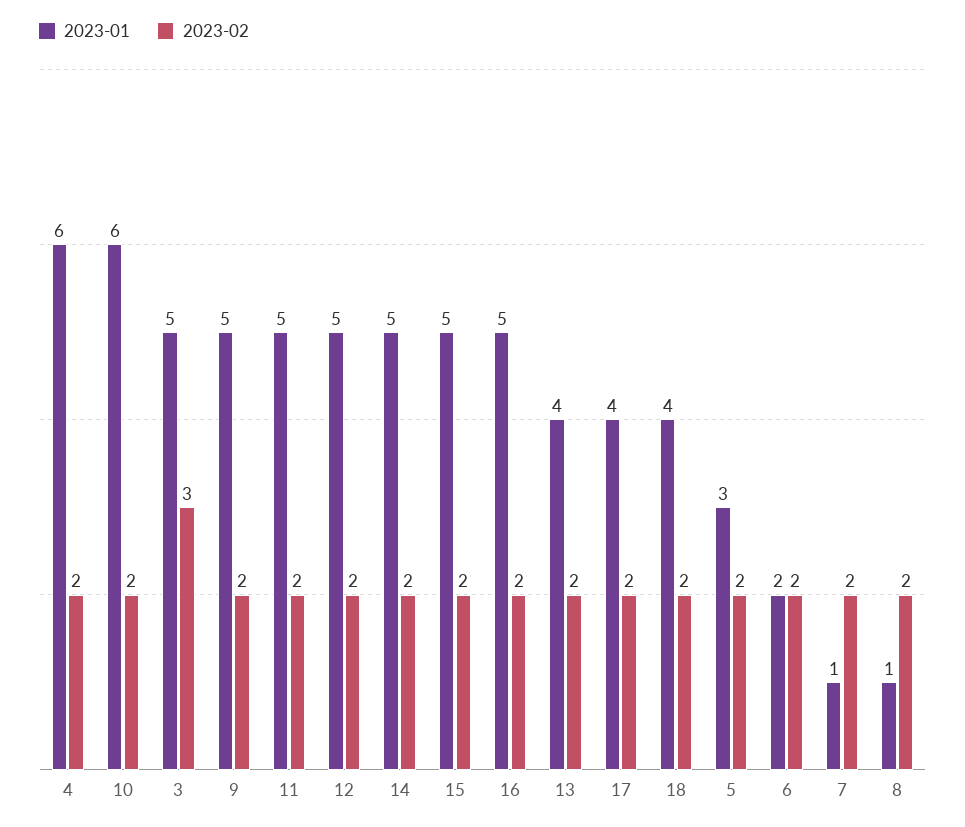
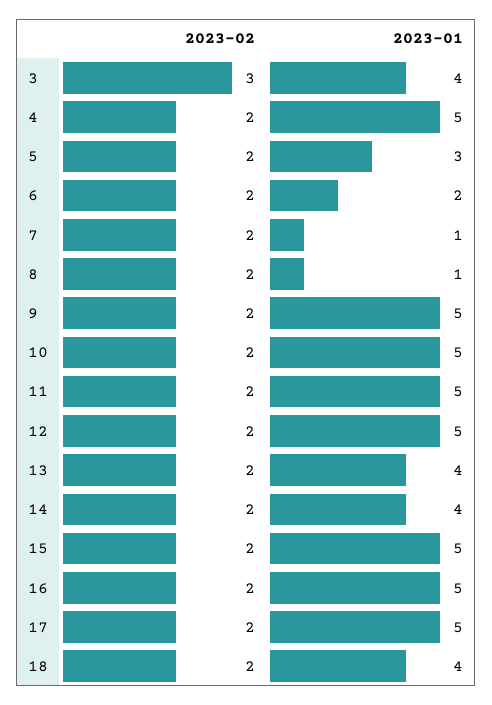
  {
    "2023-01": {
-     "4": 6,
+     "4": 5,
-     "10": 6,
+     "10": 5,
-     "3": 5,
+     "3": 4,
      "9": 5,
      "11": 5,
      "12": 5,
-     "14": 5,
+     "14": 4,
      "15": 5,
      "16": 5,
      "13": 4,
-     "17": 4,
+     "17": 5,
      "18": 4,
      "5": 3,
      "6": 2,
      "7": 1,
      "8": 1
    },
    "2023-02": {
      "4": 2,
      "10": 2,
      "3": 3,
      "9": 2,
      "11": 2,
      "12": 2,
      "14": 2,
      "15": 2,
      "16": 2,
      "13": 2,
      "17": 2,
      "18": 2,
      "5": 2,
      "6": 2,
      "7": 2,
      "8": 2
    }
  }

